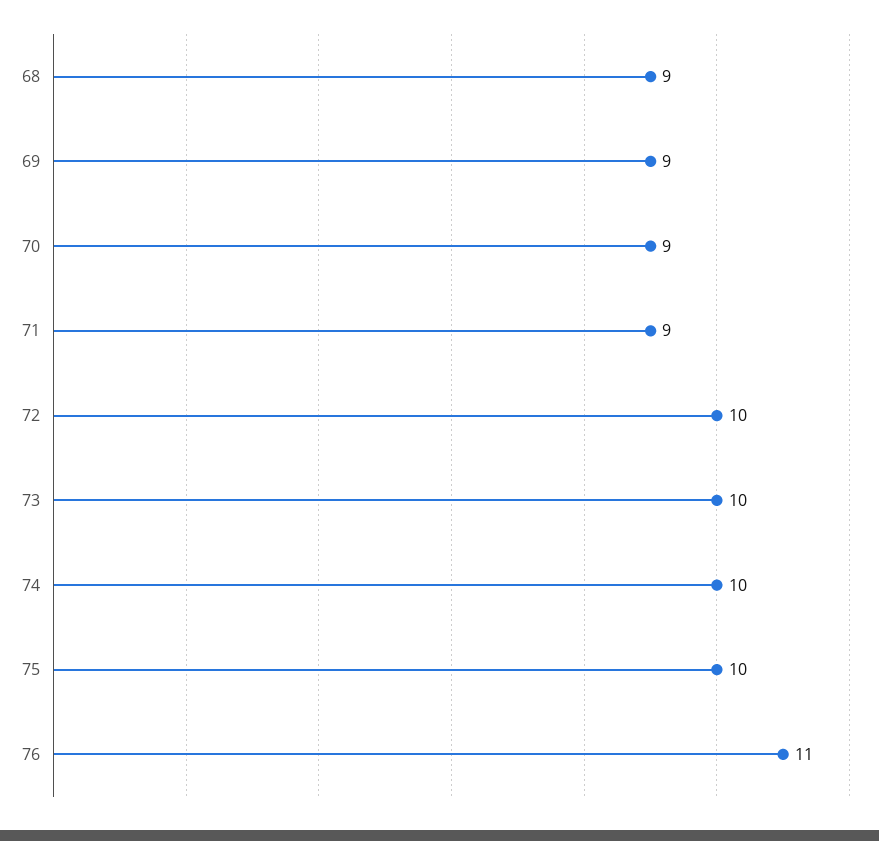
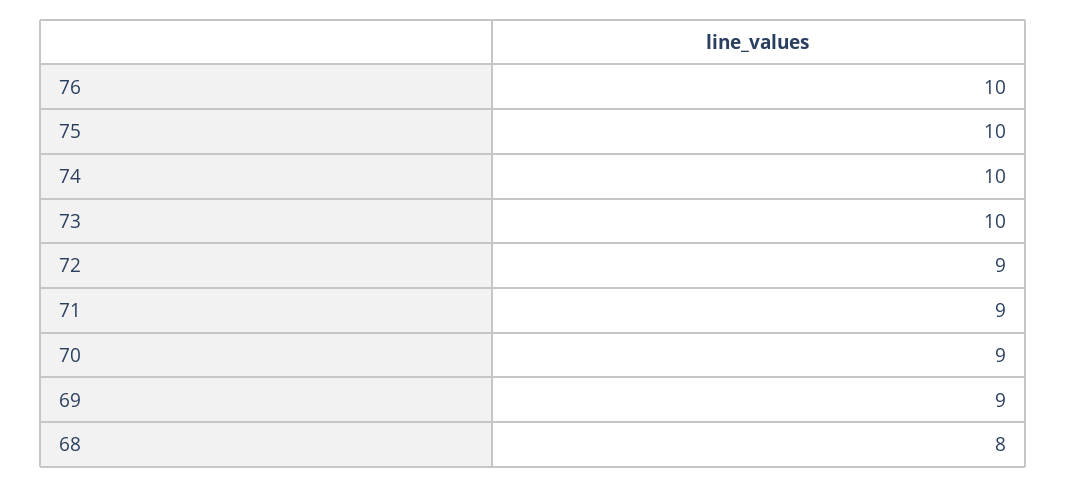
  {
-   "68": 9,
+   "68": 8,
    "69": 9,
    "70": 9,
    "71": 9,
-   "72": 10,
+   "72": 9,
    "73": 10,
    "74": 10,
    "75": 10,
-   "76": 11
+   "76": 10
  }

